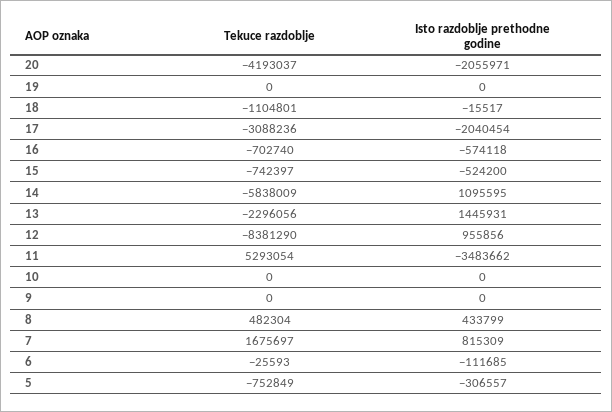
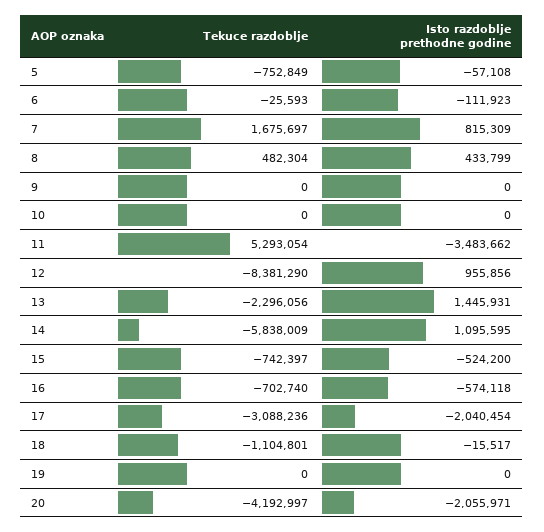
  {
    "Tekuce razdoblje": {
-     "20": -4193037,
+     "20": -4192997,
      "19": 0,
      "18": -1104801,
      "17": -3088236,
      "16": -702740,
      "15": -742397,
      "14": -5838009,
      "13": -2296056,
      "12": -8381290,
      "11": 5293054,
      "10": 0,
      "9": 0,
      "8": 482304,
      "7": 1675697,
      "6": -25593,
      "5": -752849
    },
    "Isto razdoblje prethodne godine": {
      "20": -2055971,
      "19": 0,
      "18": -15517,
      "17": -2040454,
      "16": -574118,
      "15": -524200,
      "14": 1095595,
      "13": 1445931,
      "12": 955856,
      "11": -3483662,
      "10": 0,
      "9": 0,
      "8": 433799,
      "7": 815309,
-     "6": -111685,
+     "6": -111923,
-     "5": -306557
+     "5": -57108
    }
  }

